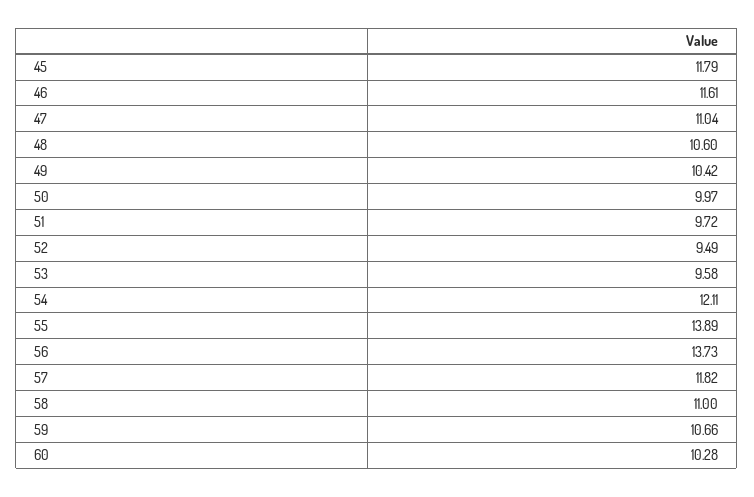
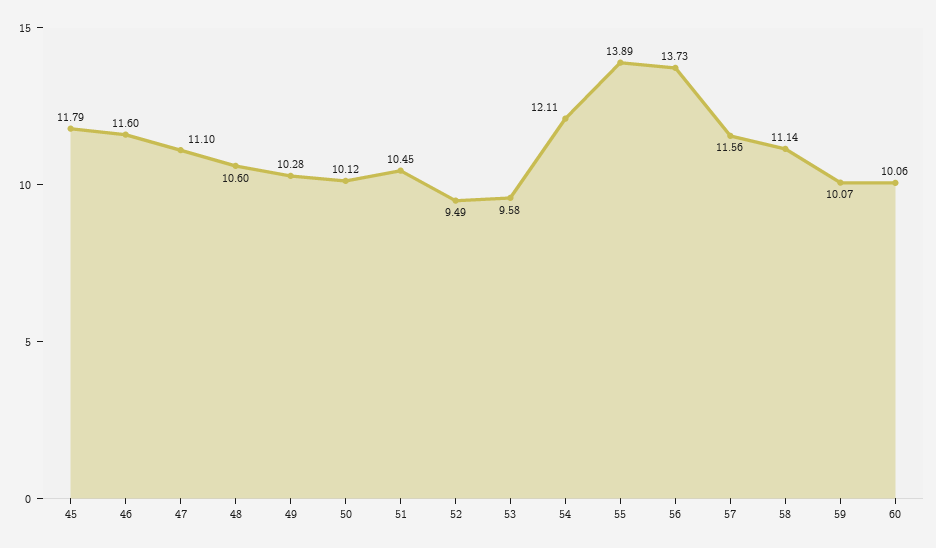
  {
    "45": 11.79,
-   "46": 11.61,
+   "46": 11.6,
-   "47": 11.04,
+   "47": 11.1,
    "48": 10.6,
-   "49": 10.42,
+   "49": 10.28,
-   "50": 9.97,
+   "50": 10.12,
-   "51": 9.72,
+   "51": 10.45,
    "52": 9.49,
    "53": 9.58,
    "54": 12.11,
    "55": 13.89,
    "56": 13.73,
-   "57": 11.82,
+   "57": 11.56,
-   "58": 11,
+   "58": 11.14,
-   "59": 10.66,
+   "59": 10.07,
-   "60": 10.28
+   "60": 10.06
  }

